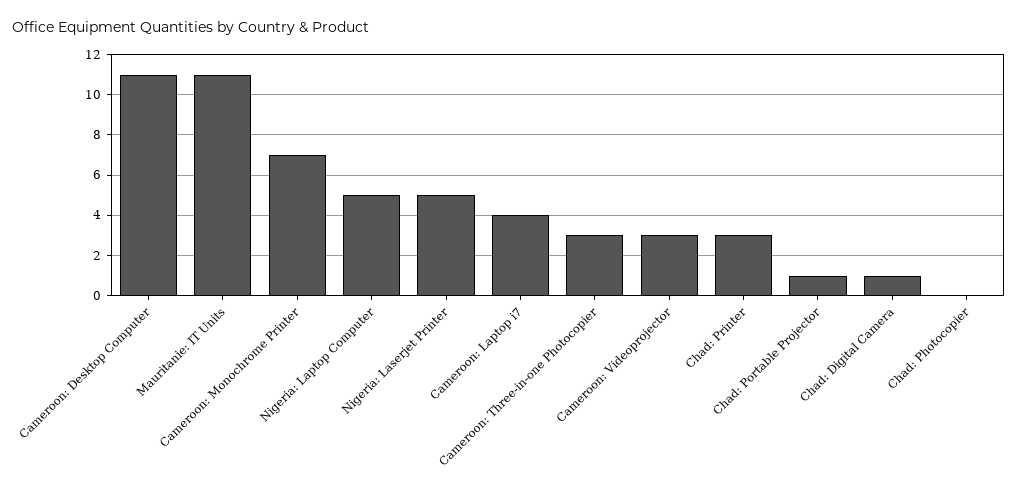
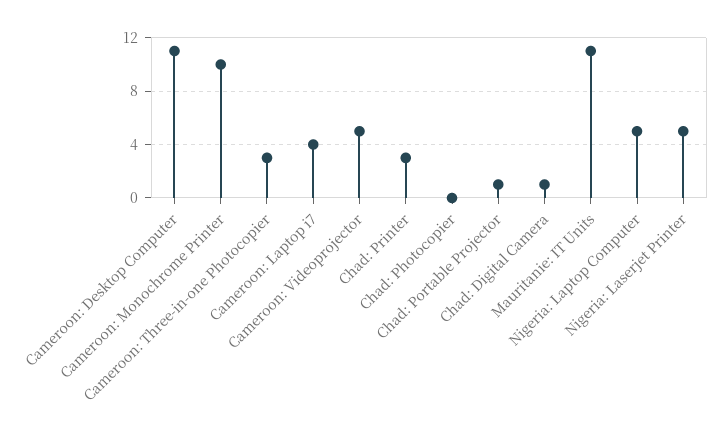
  {
    "Cameroon: Desktop Computer": 11,
    "Mauritanie: IT Units": 11,
-   "Cameroon: Monochrome Printer": 7,
+   "Cameroon: Monochrome Printer": 10,
    "Nigeria: Laptop Computer": 5,
    "Nigeria: Laserjet Printer": 5,
    "Cameroon: Laptop i7": 4,
    "Cameroon: Three-in-one Photocopier": 3,
-   "Cameroon: Videoprojector": 3,
+   "Cameroon: Videoprojector": 5,
    "Chad: Printer": 3,
    "Chad: Portable Projector": 1,
    "Chad: Digital Camera": 1,
    "Chad: Photocopier": 0
  }

